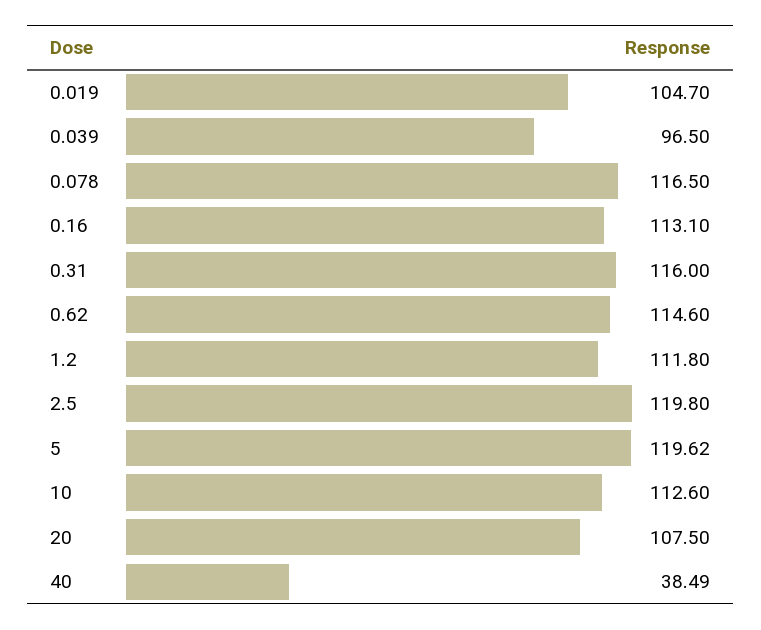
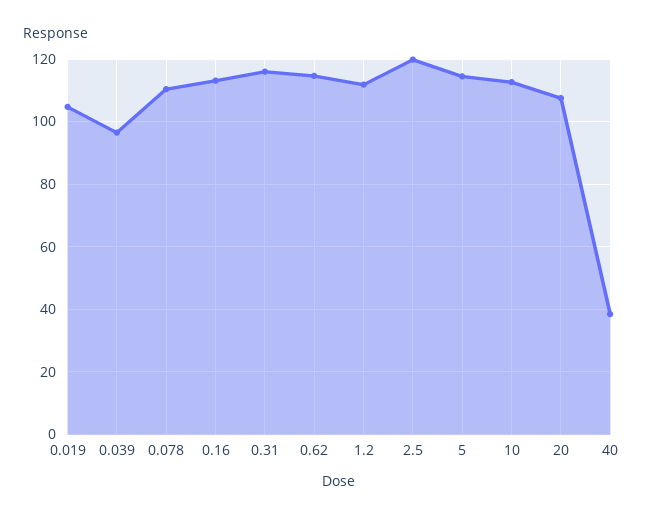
  {
    "0.019": 104.7,
    "0.039": 96.5,
-   "0.078": 116.5,
+   "0.078": 110,
    "0.16": 113.1,
    "0.31": 116,
    "0.62": 114.6,
    "1.2": 111.8,
    "2.5": 119.8,
-   "5": 119.62,
+   "5": 114,
    "10": 112.6,
    "20": 107.5,
    "40": 38.49
  }

